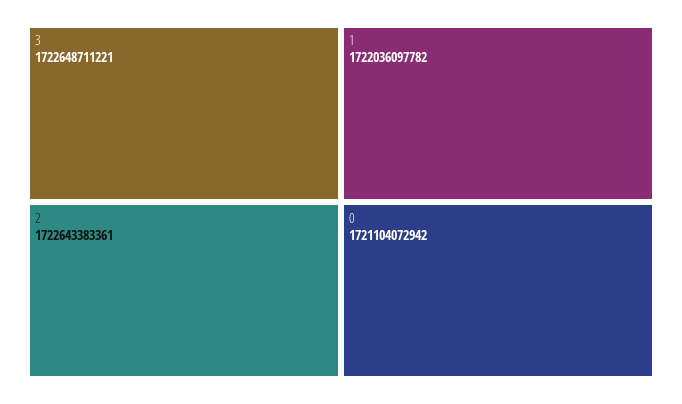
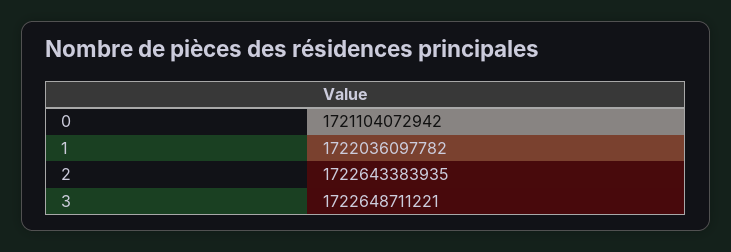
  {
    "3": 1722648711221,
-   "2": 1722643383361,
+   "2": 1722643383935,
    "1": 1722036097782,
    "0": 1721104072942
  }

